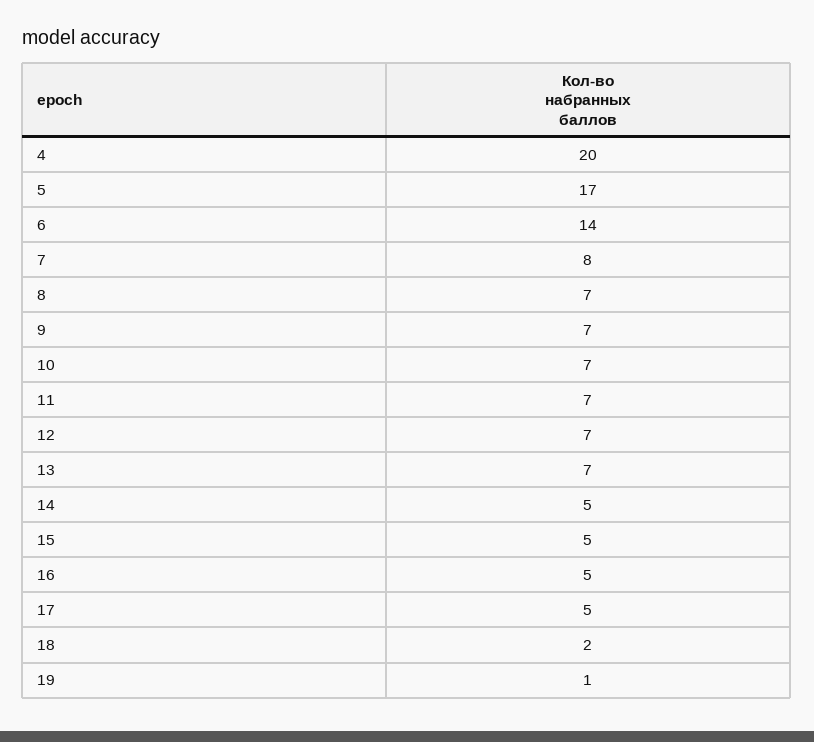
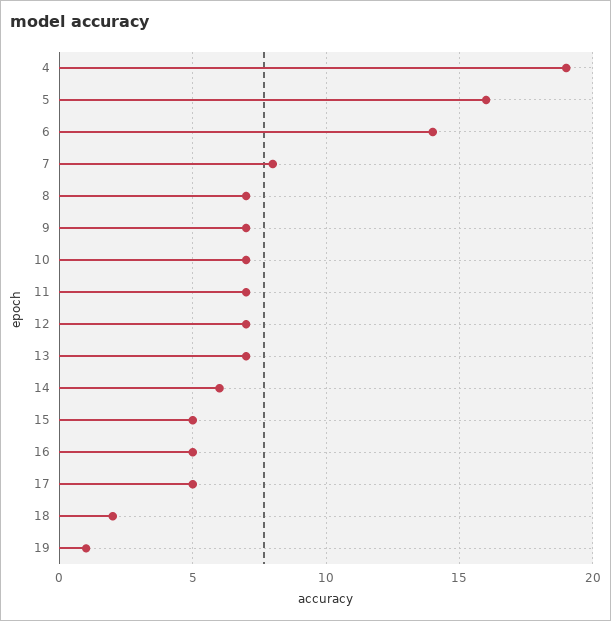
  {
-   "4": 20,
+   "4": 19,
-   "5": 17,
+   "5": 16,
    "6": 14,
    "7": 8,
    "8": 7,
    "9": 7,
    "10": 7,
    "11": 7,
    "12": 7,
    "13": 7,
-   "14": 5,
+   "14": 6,
    "15": 5,
    "16": 5,
    "17": 5,
    "18": 2,
    "19": 1
  }

